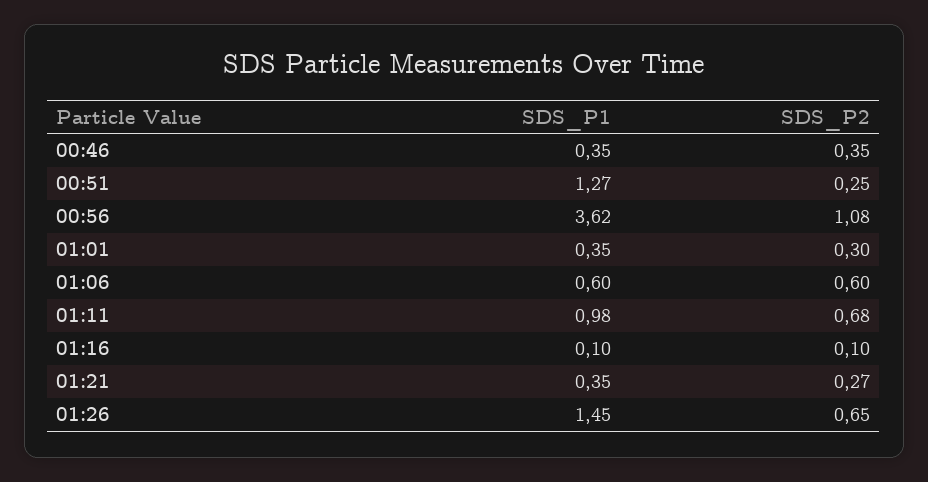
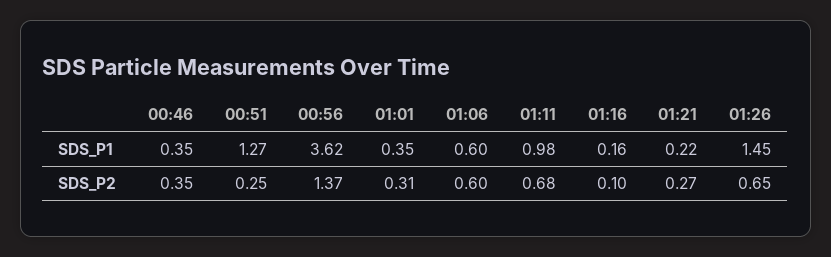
  {
    "SDS_P1": {
      "00:46": 0.35,
      "00:51": 1.27,
      "00:56": 3.62,
      "01:01": 0.35,
      "01:06": 0.6,
      "01:11": 0.98,
-     "01:16": 0.1,
+     "01:16": 0.16,
-     "01:21": 0.35,
+     "01:21": 0.22,
      "01:26": 1.45
    },
    "SDS_P2": {
      "00:46": 0.35,
      "00:51": 0.25,
-     "00:56": 1.08,
+     "00:56": 1.37,
-     "01:01": 0.3,
+     "01:01": 0.31,
      "01:06": 0.6,
      "01:11": 0.68,
      "01:16": 0.1,
      "01:21": 0.27,
      "01:26": 0.65
    }
  }

